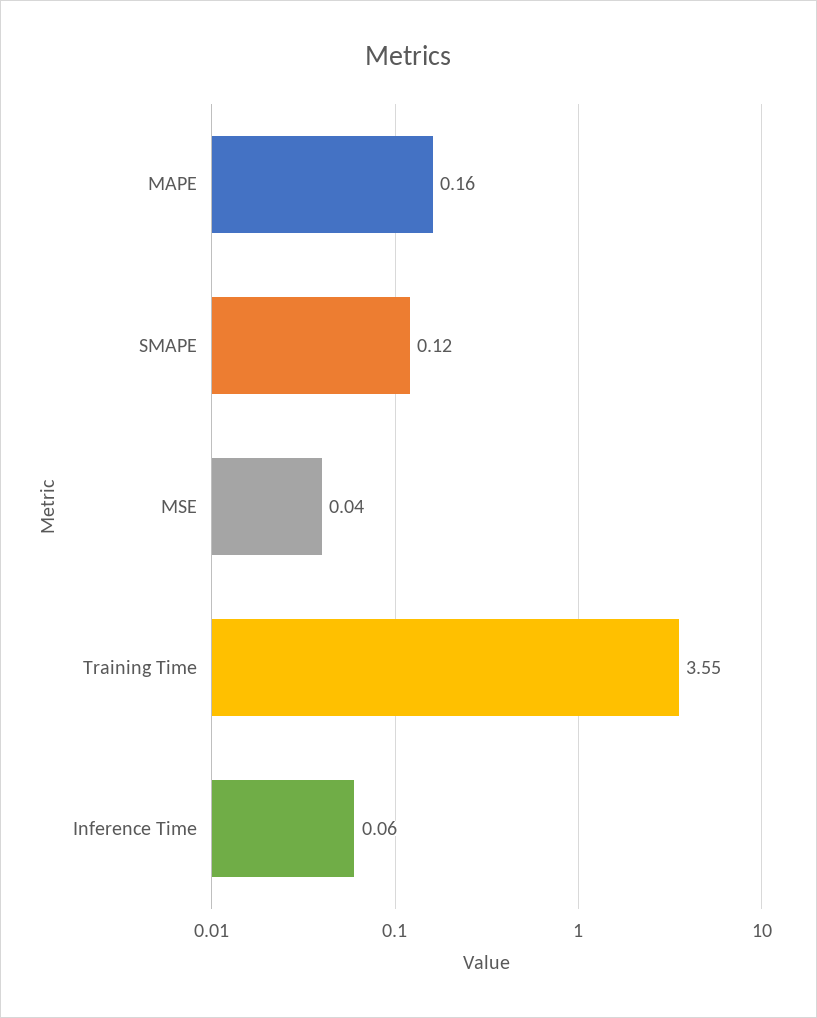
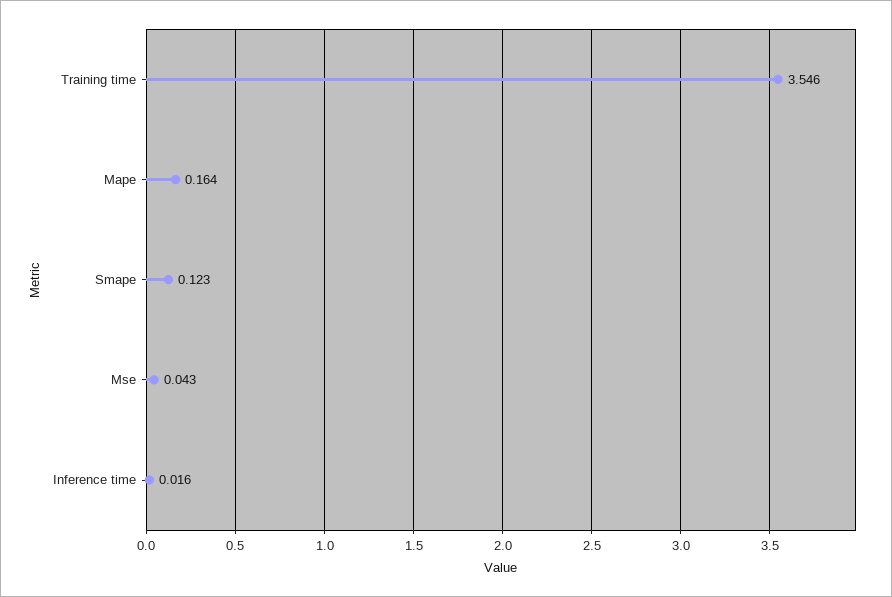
  {
    "MAPE": 0.164,
    "SMAPE": 0.123,
    "MSE": 0.043,
    "Training Time": 3.546,
-   "Inference Time": 0.06
+   "Inference Time": 0.016
  }

